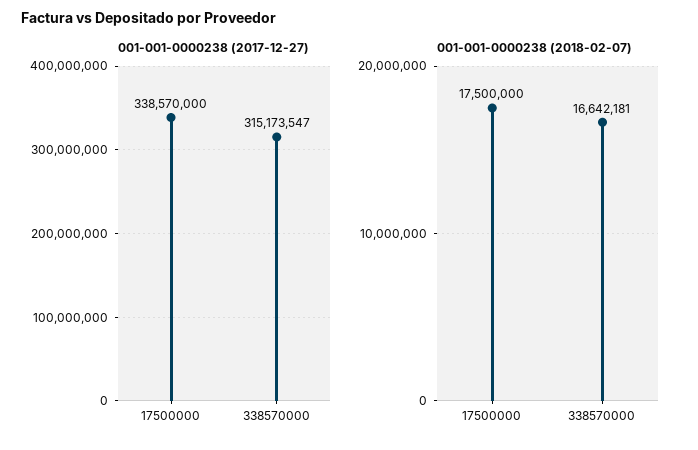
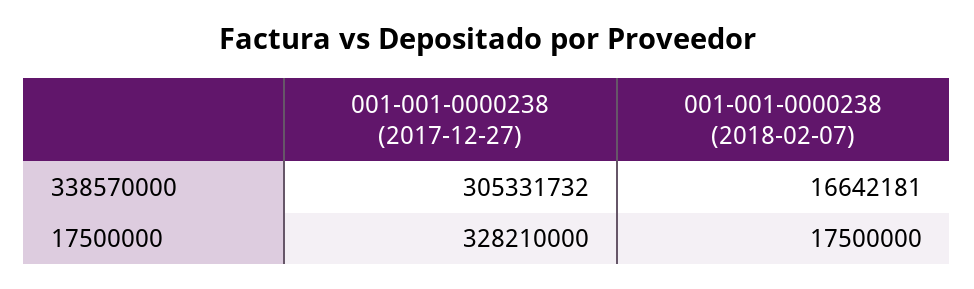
  {
    "001-001-0000238 (2017-12-27)": {
-     "17500000": 338570000,
+     "17500000": 328210000,
-     "338570000": 315173547
+     "338570000": 305331732
    },
    "001-001-0000238 (2018-02-07)": {
      "17500000": 17500000,
      "338570000": 16642181
    }
  }

